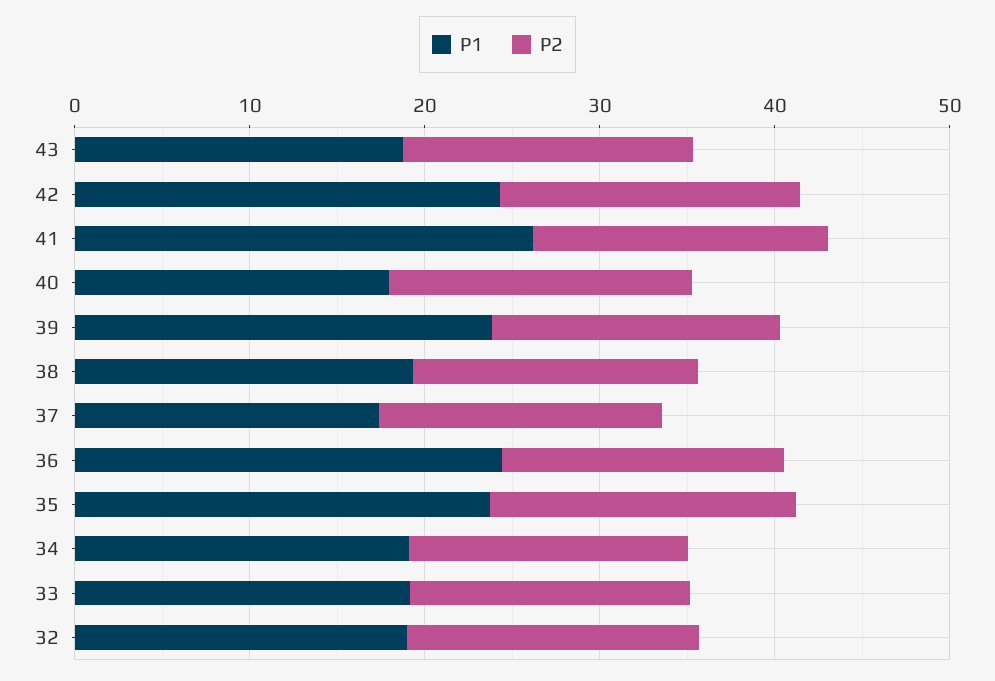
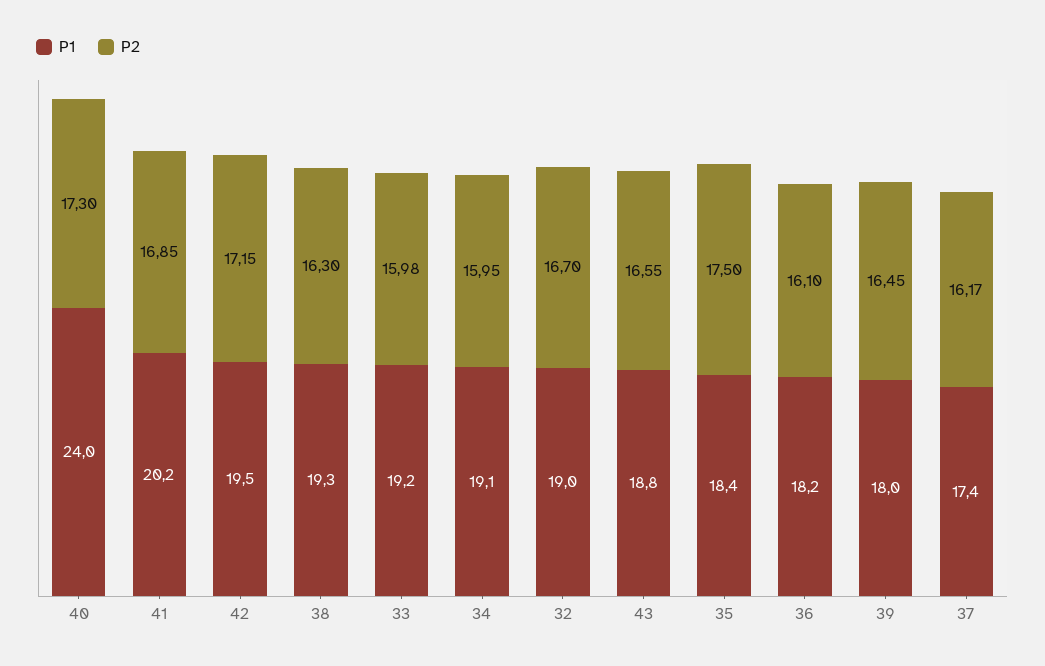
  {
    "P1": {
      "43": 18.8,
-     "42": 24,
+     "42": 19.5,
-     "41": 26,
+     "41": 20.2,
-     "40": 18,
+     "40": 24,
-     "39": 24,
+     "39": 18,
      "38": 19.3,
      "37": 17.4,
-     "36": 24,
+     "36": 18.2,
-     "35": 24,
+     "35": 18.4,
      "34": 19.1,
      "33": 19.2,
      "32": 19
    },
    "P2": {
      "43": 16.55,
      "42": 17.15,
      "41": 16.85,
      "40": 17.3,
      "39": 16.45,
      "38": 16.3,
      "37": 16.17,
      "36": 16.1,
      "35": 17.5,
      "34": 15.95,
      "33": 15.98,
      "32": 16.7
    }
  }

